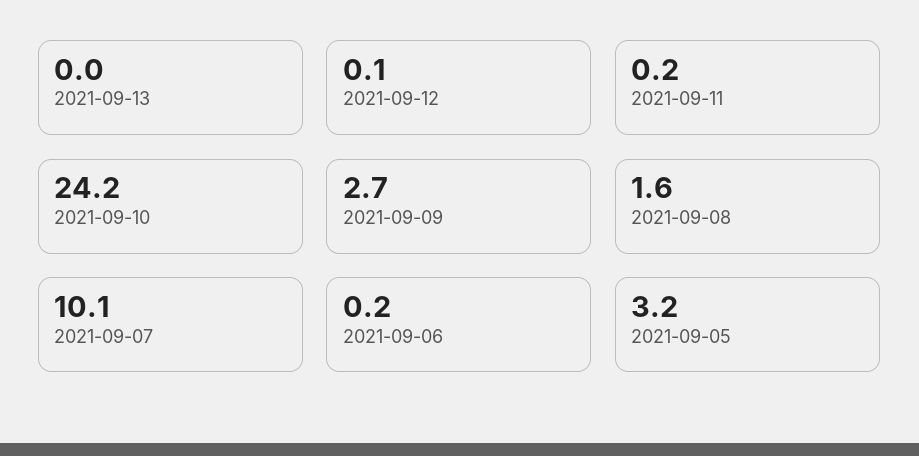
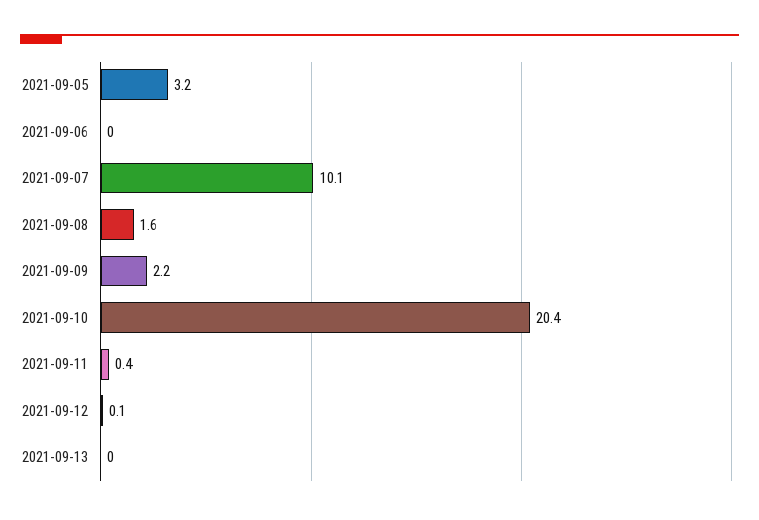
  {
    "2021-09-13": 0,
    "2021-09-12": 0.1,
-   "2021-09-11": 0.2,
+   "2021-09-11": 0.4,
-   "2021-09-10": 24.2,
+   "2021-09-10": 20.4,
-   "2021-09-09": 2.7,
+   "2021-09-09": 2.2,
    "2021-09-08": 1.6,
    "2021-09-07": 10.1,
-   "2021-09-06": 0.2,
+   "2021-09-06": 0,
    "2021-09-05": 3.2
  }

